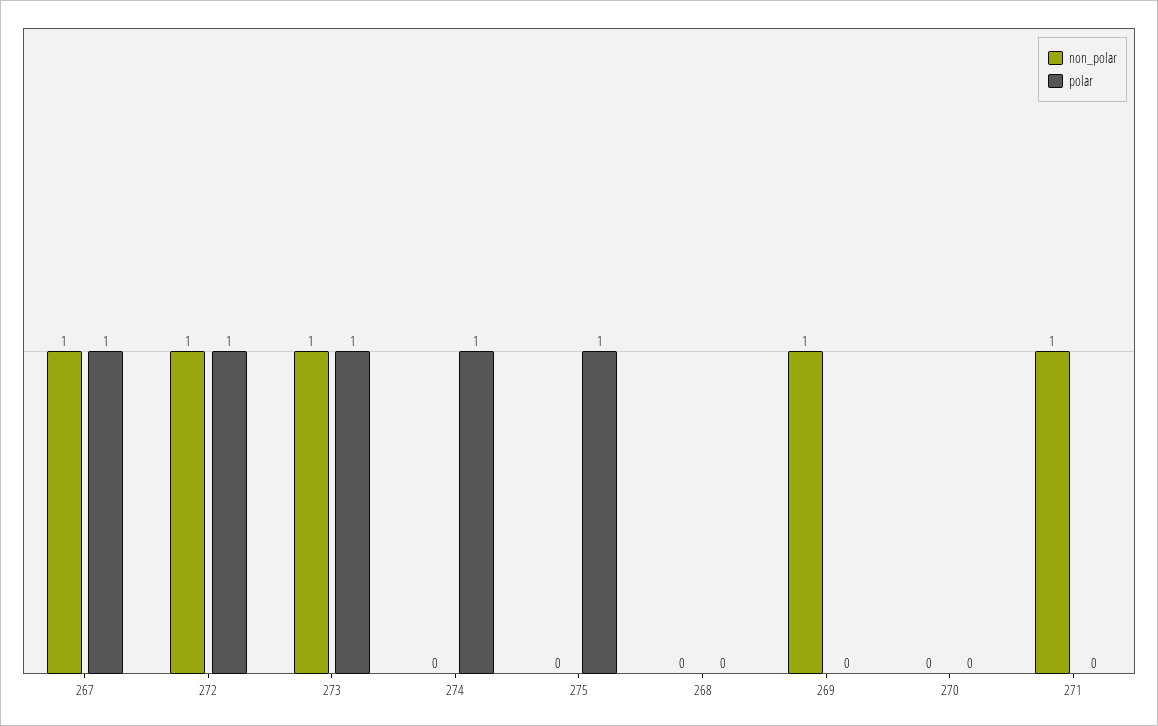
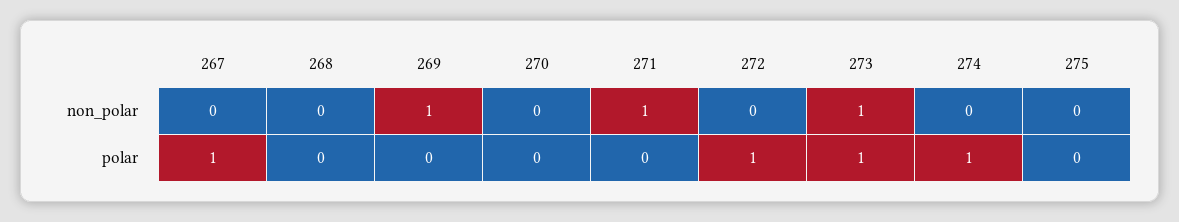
  {
    "non_polar": {
-     "267": 1,
+     "267": 0,
-     "272": 1,
+     "272": 0,
      "273": 1,
      "274": 0,
      "275": 0,
      "268": 0,
      "269": 1,
      "270": 0,
      "271": 1
    },
    "polar": {
      "267": 1,
      "272": 1,
      "273": 1,
      "274": 1,
-     "275": 1,
+     "275": 0,
      "268": 0,
      "269": 0,
      "270": 0,
      "271": 0
    }
  }

